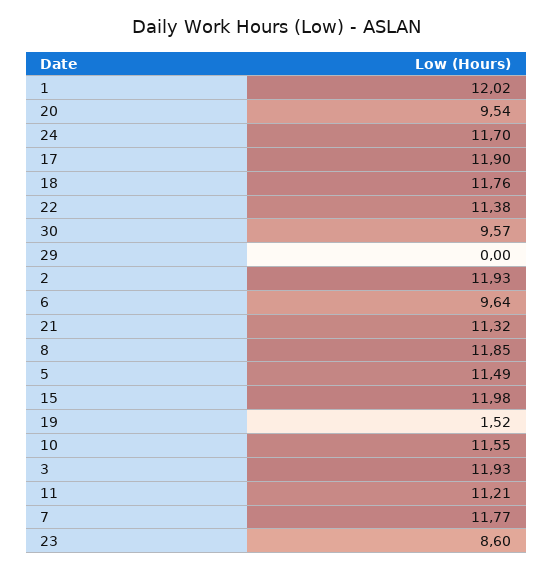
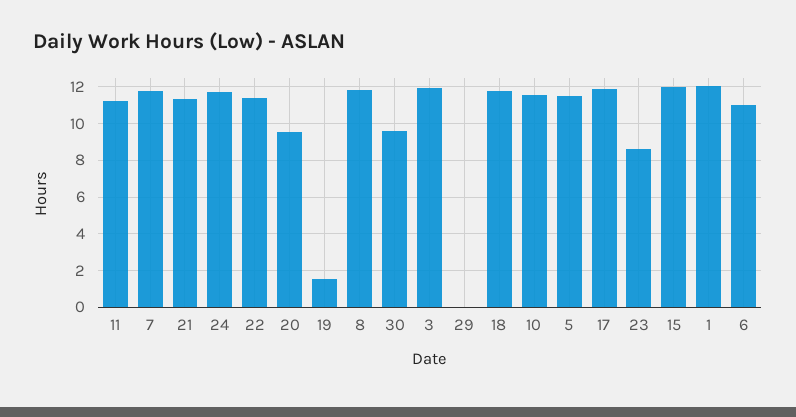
  {
    "1": 12.02,
    "20": 9.54,
    "24": 11.7,
    "17": 11.9,
    "18": 11.76,
    "22": 11.38,
    "30": 9.57,
    "29": 0,
-   "2": 11.93,
-   "6": 9.64,
+   "6": 11,
    "21": 11.32,
    "8": 11.85,
    "5": 11.49,
    "15": 11.98,
    "19": 1.52,
    "10": 11.55,
    "3": 11.93,
    "11": 11.21,
    "7": 11.77,
    "23": 8.6
  }

